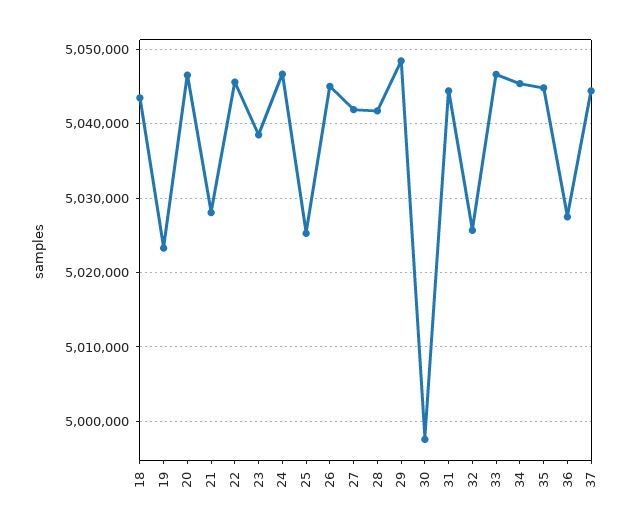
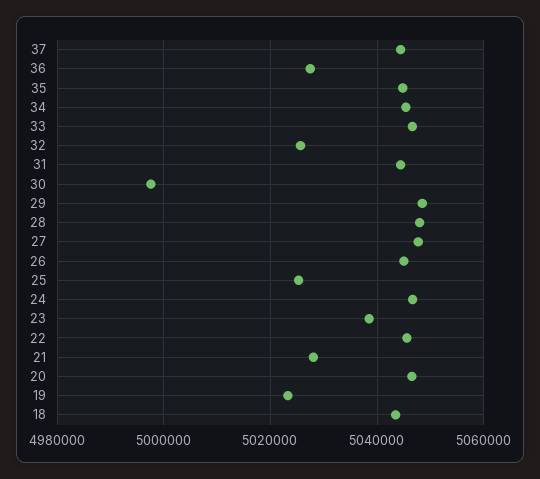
  {
    "18": 5043000,
    "19": 5023000,
    "20": 5047000,
    "21": 5028000,
    "22": 5046000,
    "23": 5039000,
    "24": 5047000,
    "25": 5025000,
    "26": 5045000,
-   "27": 5042000,
+   "27": 5048000,
-   "28": 5042000,
+   "28": 5048000,
    "29": 5048000,
    "30": 4998000,
    "31": 5044000,
    "32": 5026000,
    "33": 5047000,
    "34": 5045000,
    "35": 5045000,
    "36": 5027000,
    "37": 5044000
  }

